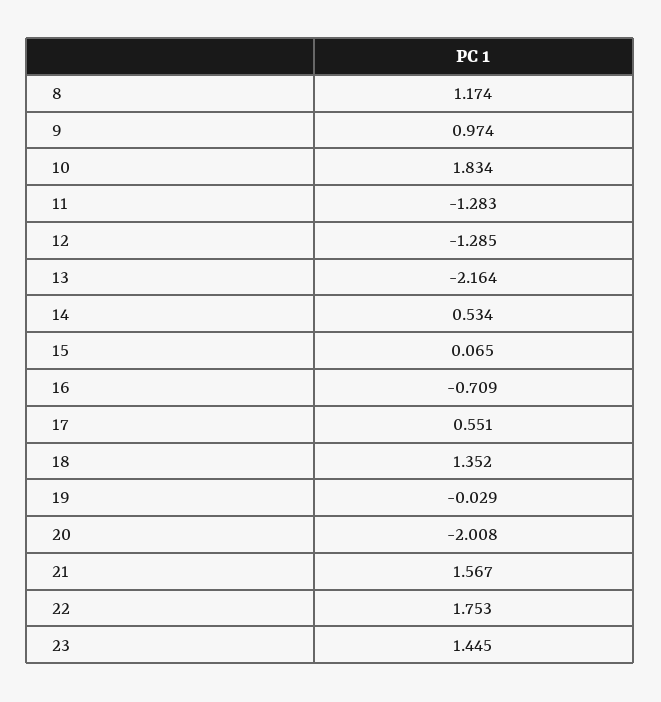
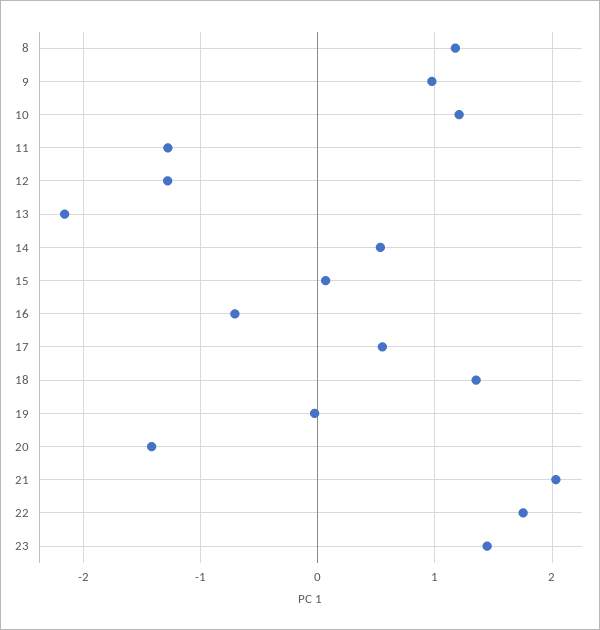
  {
    "8": 1.174,
    "9": 0.974,
-   "10": 1.834,
+   "10": 1.2,
    "11": -1.283,
    "12": -1.285,
    "13": -2.164,
    "14": 0.534,
    "15": 0.065,
    "16": -0.709,
    "17": 0.551,
    "18": 1.352,
    "19": -0.029,
-   "20": -2.008,
+   "20": -1.4,
-   "21": 1.567,
+   "21": 2,
    "22": 1.753,
    "23": 1.445
  }

